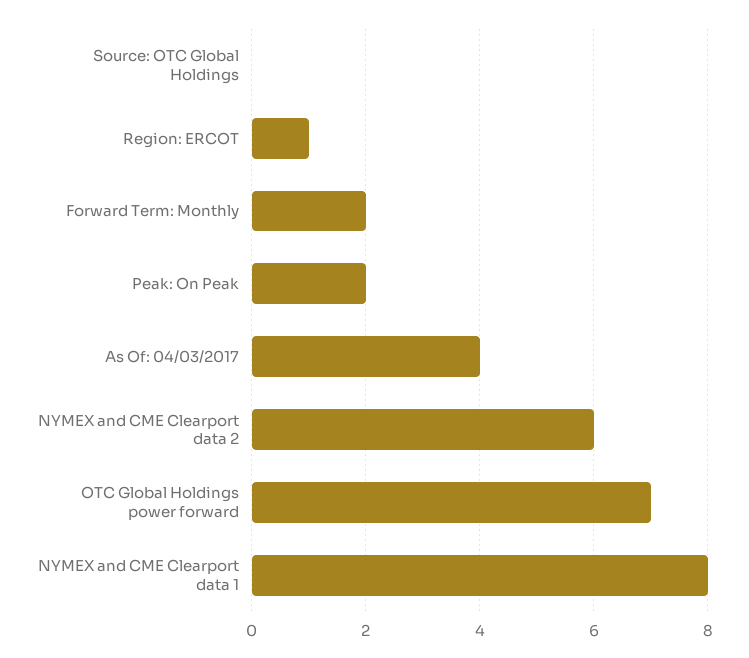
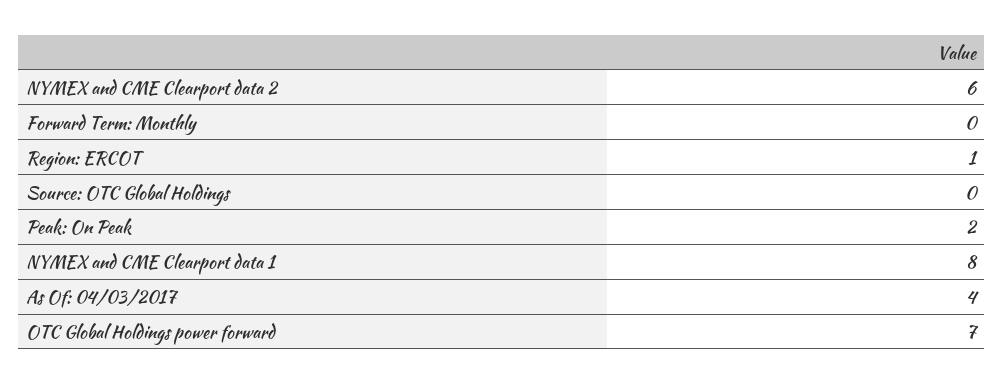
  {
    "Source: OTC Global Holdings": 0,
    "Region: ERCOT": 1,
-   "Forward Term: Monthly": 2,
+   "Forward Term: Monthly": 0,
    "Peak: On Peak": 2,
    "As Of: 04/03/2017": 4,
    "NYMEX and CME Clearport data 2": 6,
    "OTC Global Holdings power forward": 7,
    "NYMEX and CME Clearport data 1": 8
  }

